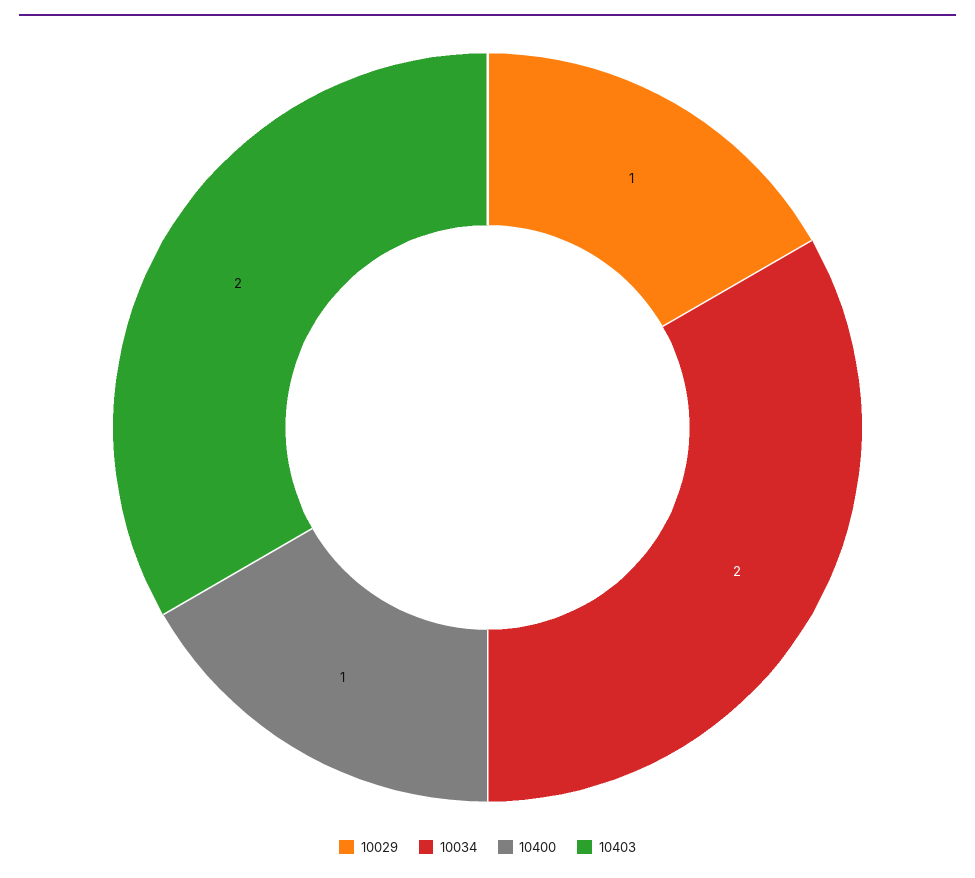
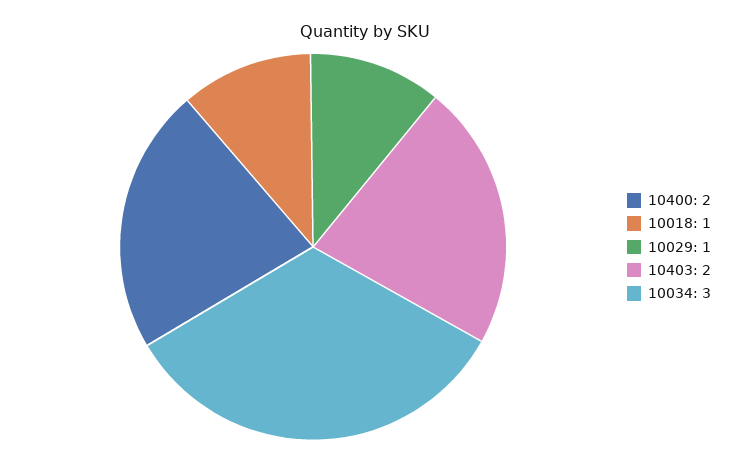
  {
    "10029": 1,
-   "10034": 2,
+   "10034": 3,
-   "10400": 1,
+   "10400": 2,
-   "10403": 2
+   "10403": 2,
+   "10018": 1
  }

